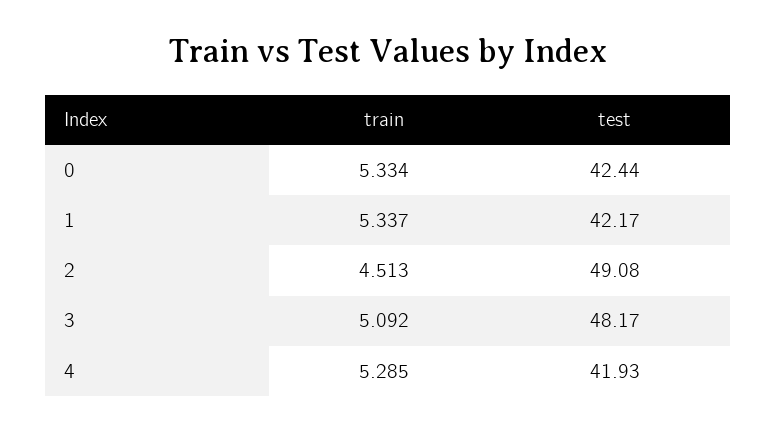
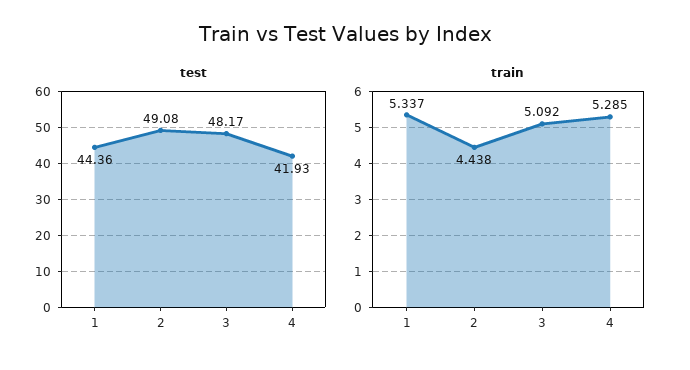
  {
    "train": {
-     "0": 5.334,
      "1": 5.337,
-     "2": 4.513,
+     "2": 4.438,
      "3": 5.092,
      "4": 5.285
    },
    "test": {
-     "0": 42.44,
-     "1": 42.17,
+     "1": 44.36,
      "2": 49.08,
      "3": 48.17,
      "4": 41.93
    }
  }

